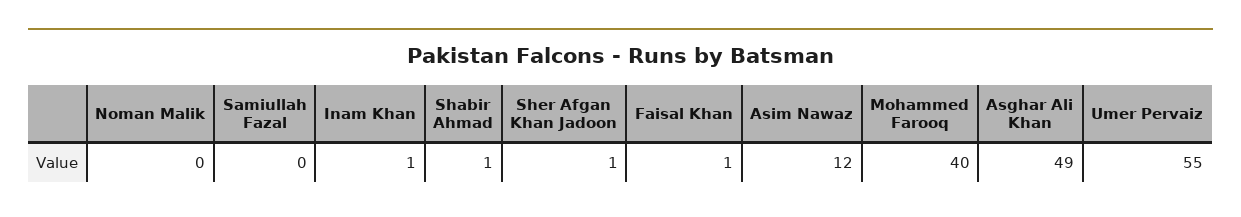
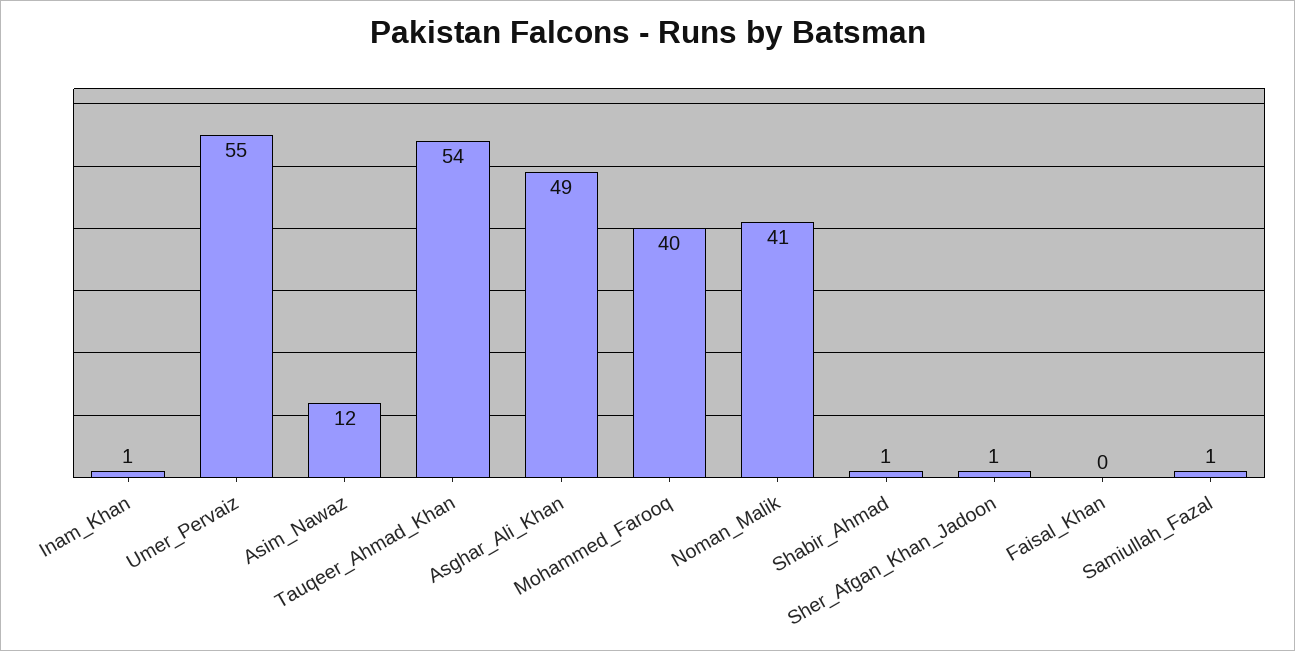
  {
-   "Noman Malik": 0,
+   "Noman Malik": 41,
-   "Samiullah Fazal": 0,
+   "Samiullah Fazal": 1,
    "Inam Khan": 1,
    "Shabir Ahmad": 1,
    "Sher Afgan Khan Jadoon": 1,
-   "Faisal Khan": 1,
+   "Faisal Khan": 0,
    "Asim Nawaz": 12,
    "Mohammed Farooq": 40,
    "Asghar Ali Khan": 49,
-   "Umer Pervaiz": 55
+   "Umer Pervaiz": 55,
+   "Tauqeer_Ahmad_Khan": 54
  }

